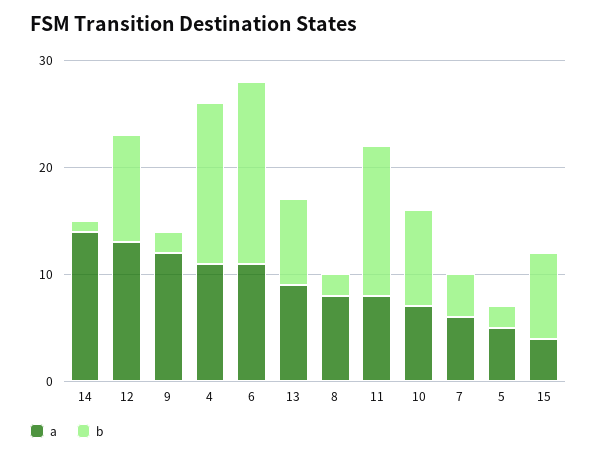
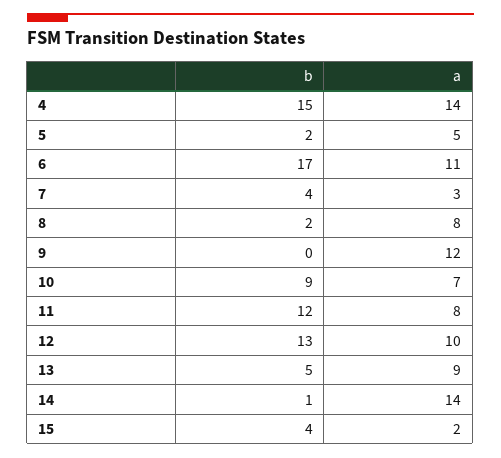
  {
    "a": {
      "14": 14,
-     "12": 13,
+     "12": 10,
      "9": 12,
-     "4": 11,
+     "4": 14,
      "6": 11,
      "13": 9,
      "8": 8,
      "11": 8,
      "10": 7,
-     "7": 6,
+     "7": 3,
      "5": 5,
-     "15": 4
+     "15": 2
    },
    "b": {
      "14": 1,
-     "12": 10,
+     "12": 13,
-     "9": 2,
+     "9": 0,
      "4": 15,
      "6": 17,
-     "13": 8,
+     "13": 5,
      "8": 2,
-     "11": 14,
+     "11": 12,
      "10": 9,
      "7": 4,
      "5": 2,
-     "15": 8
+     "15": 4
    }
  }

